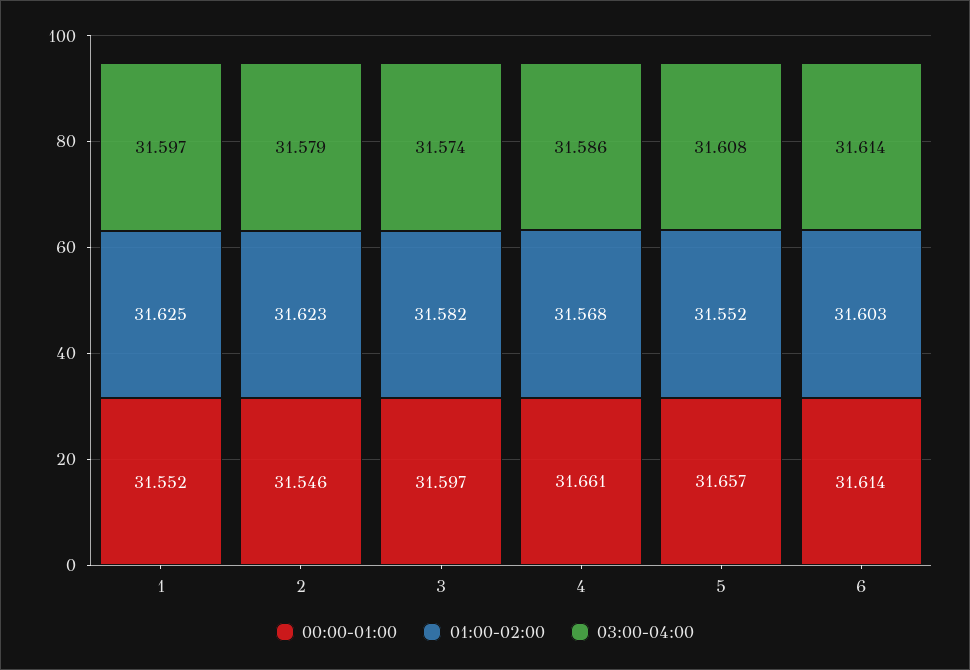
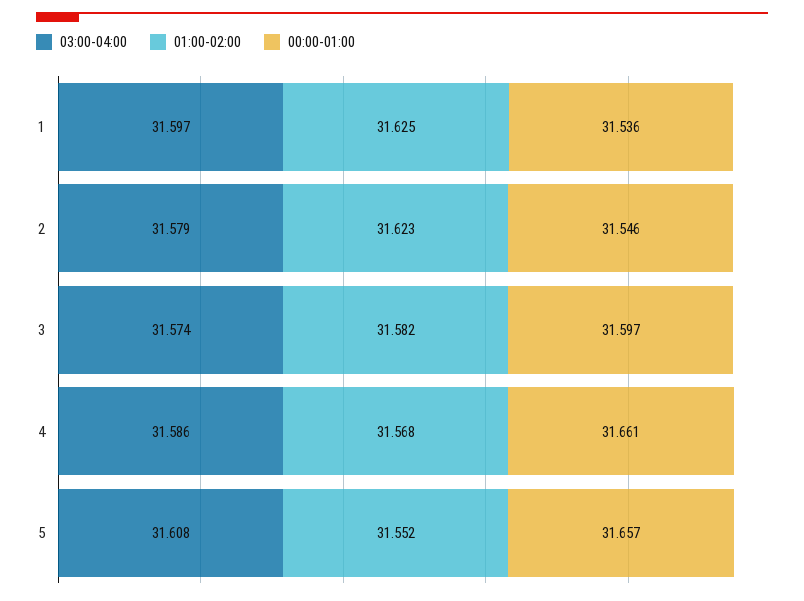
  {
    "00:00-01:00": {
-     "1": 31.552,
+     "1": 31.536,
      "2": 31.546,
      "3": 31.597,
      "4": 31.661,
-     "5": 31.657,
+     "5": 31.657
-     "6": 31.614
    },
    "01:00-02:00": {
      "1": 31.625,
      "2": 31.623,
      "3": 31.582,
      "4": 31.568,
-     "5": 31.552,
+     "5": 31.552
-     "6": 31.603
    },
    "03:00-04:00": {
      "1": 31.597,
      "2": 31.579,
      "3": 31.574,
      "4": 31.586,
-     "5": 31.608,
+     "5": 31.608
-     "6": 31.614
    }
  }

